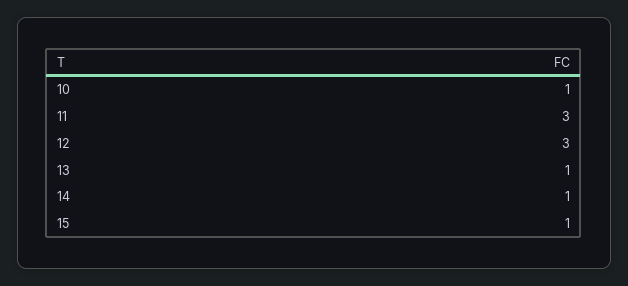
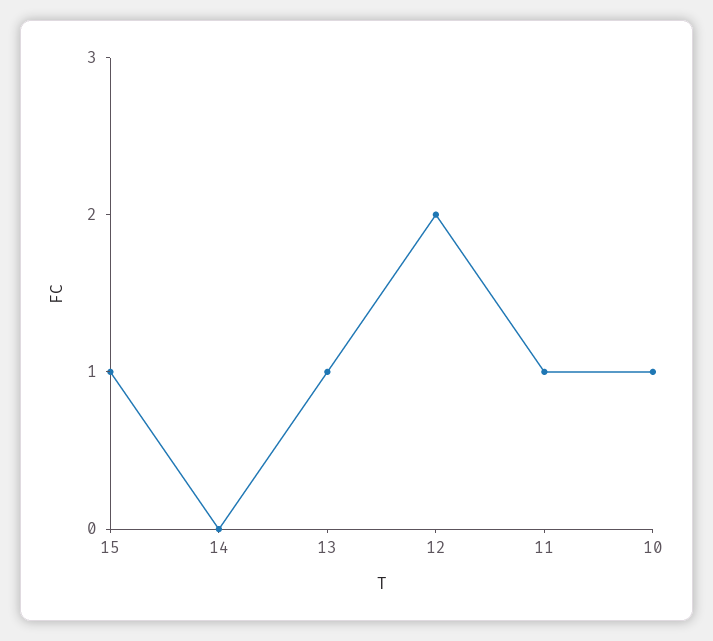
  {
    "10": 1,
-   "11": 3,
+   "11": 1,
-   "12": 3,
+   "12": 2,
    "13": 1,
-   "14": 1,
+   "14": 0,
    "15": 1
  }

